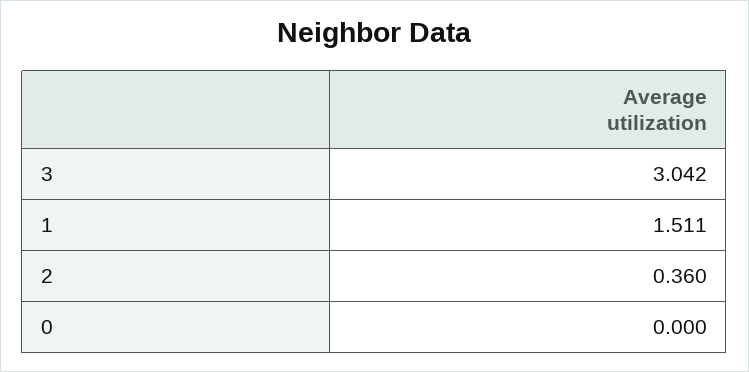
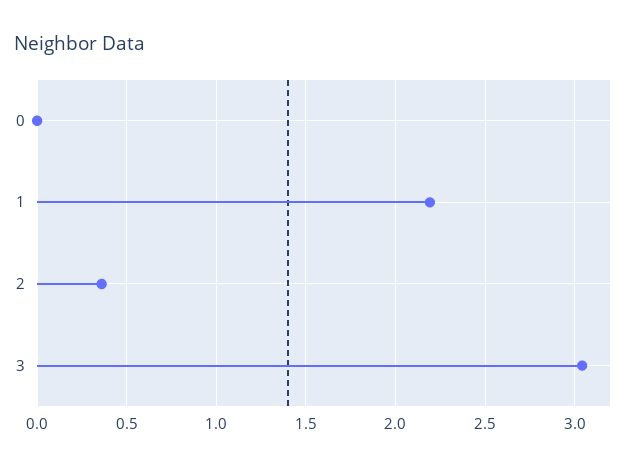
  {
    "3": 3.042,
-   "1": 1.511,
+   "1": 2.2,
    "2": 0.36,
    "0": 0
  }

